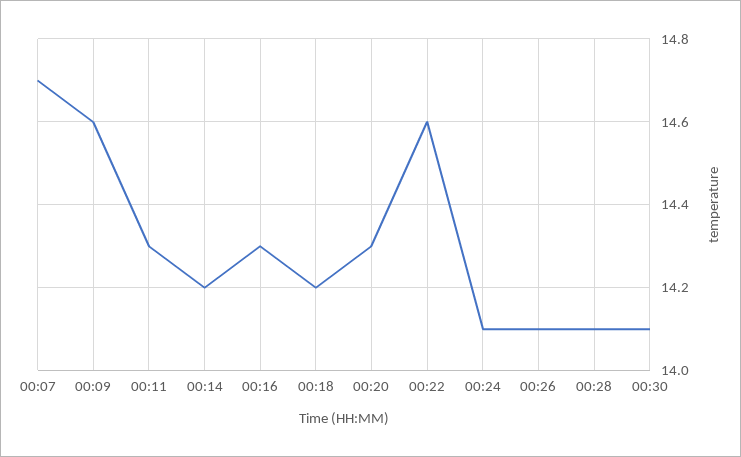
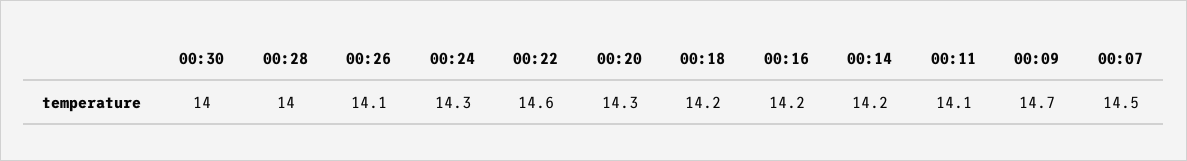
  {
-   "00:07": 14.7,
+   "00:07": 14.5,
-   "00:09": 14.6,
+   "00:09": 14.7,
-   "00:11": 14.3,
+   "00:11": 14.1,
    "00:14": 14.2,
-   "00:16": 14.3,
+   "00:16": 14.2,
    "00:18": 14.2,
    "00:20": 14.3,
    "00:22": 14.6,
-   "00:24": 14.1,
+   "00:24": 14.3,
    "00:26": 14.1,
-   "00:28": 14.1,
+   "00:28": 14,
-   "00:30": 14.1
+   "00:30": 14
  }

